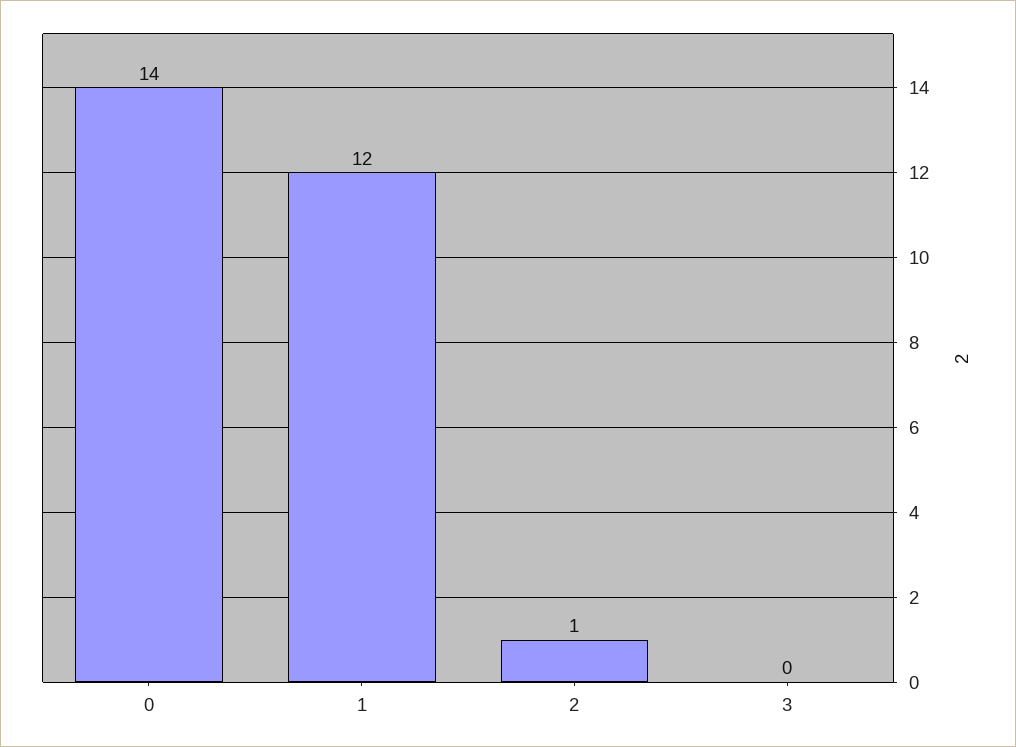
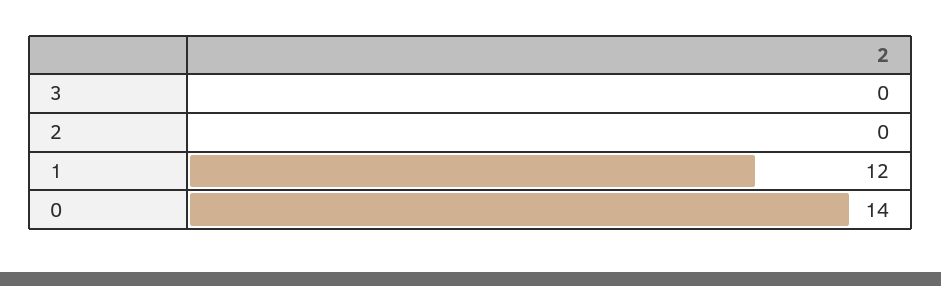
  {
    "0": 14,
    "1": 12,
-   "2": 1,
+   "2": 0,
    "3": 0
  }

